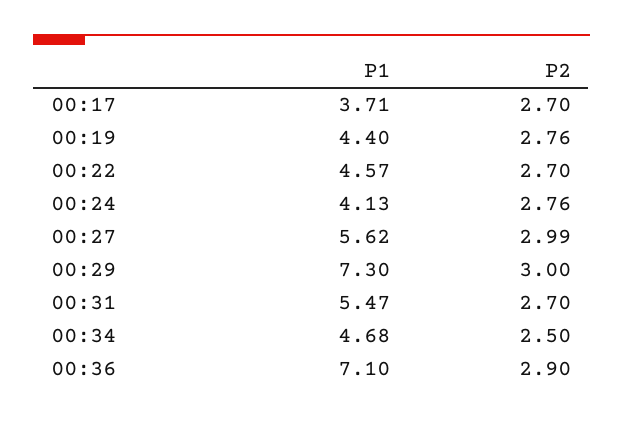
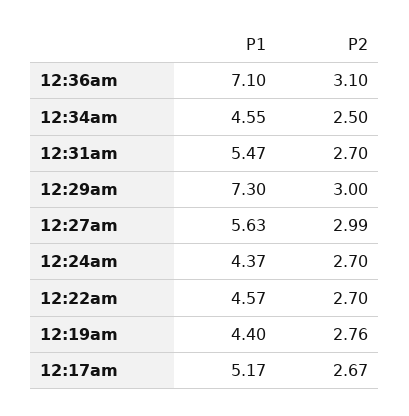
  {
    "P1": {
-     "00:17": 3.71,
+     "00:17": 5.17,
      "00:19": 4.4,
      "00:22": 4.57,
-     "00:24": 4.13,
+     "00:24": 4.37,
-     "00:27": 5.62,
+     "00:27": 5.63,
      "00:29": 7.3,
      "00:31": 5.47,
-     "00:34": 4.68,
+     "00:34": 4.55,
      "00:36": 7.1
    },
    "P2": {
-     "00:17": 2.7,
+     "00:17": 2.67,
      "00:19": 2.76,
      "00:22": 2.7,
-     "00:24": 2.76,
+     "00:24": 2.7,
      "00:27": 2.99,
      "00:29": 3,
      "00:31": 2.7,
      "00:34": 2.5,
-     "00:36": 2.9
+     "00:36": 3.1
    }
  }

